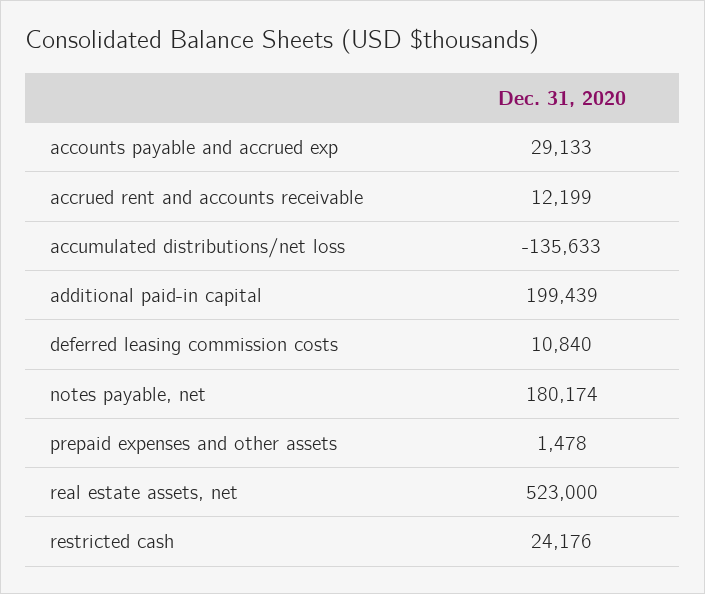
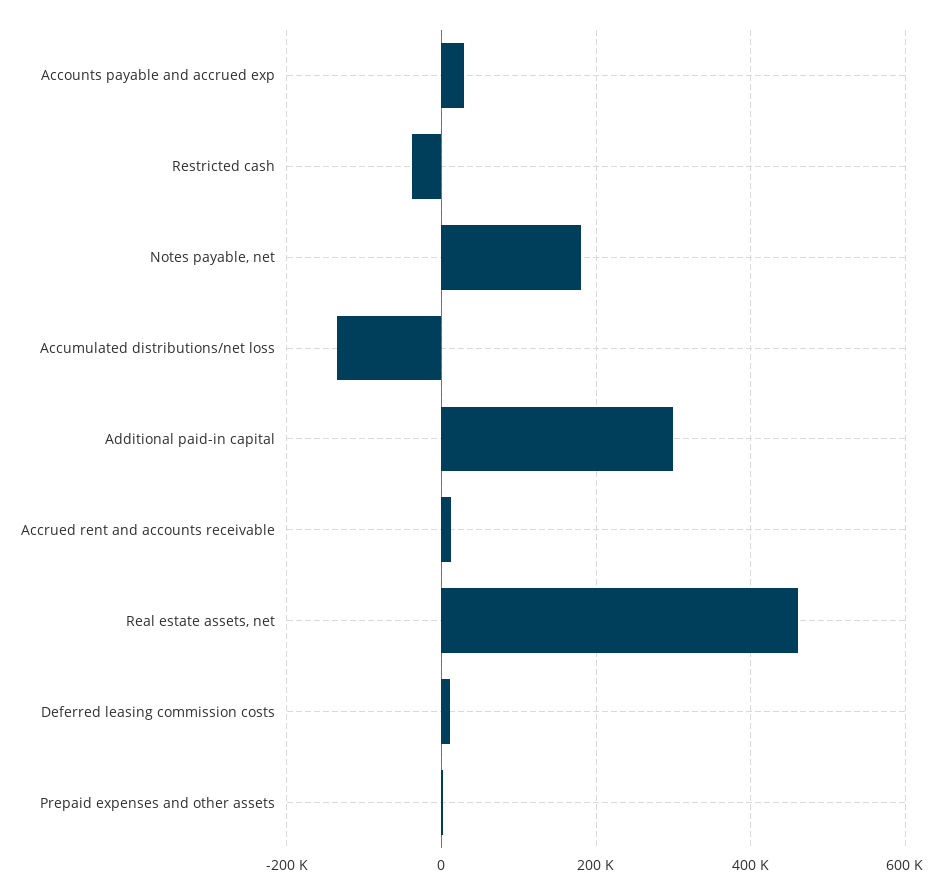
  {
    "accounts payable and accrued exp": 29133,
    "accrued rent and accounts receivable": 12199,
    "accumulated distributions/net loss": -135633,
-   "additional paid-in capital": 199439,
+   "additional paid-in capital": 300000,
    "deferred leasing commission costs": 10840,
    "notes payable, net": 180174,
    "prepaid expenses and other assets": 1478,
-   "real estate assets, net": 523000,
+   "real estate assets, net": 460000,
-   "restricted cash": 24176
+   "restricted cash": -40000
  }

